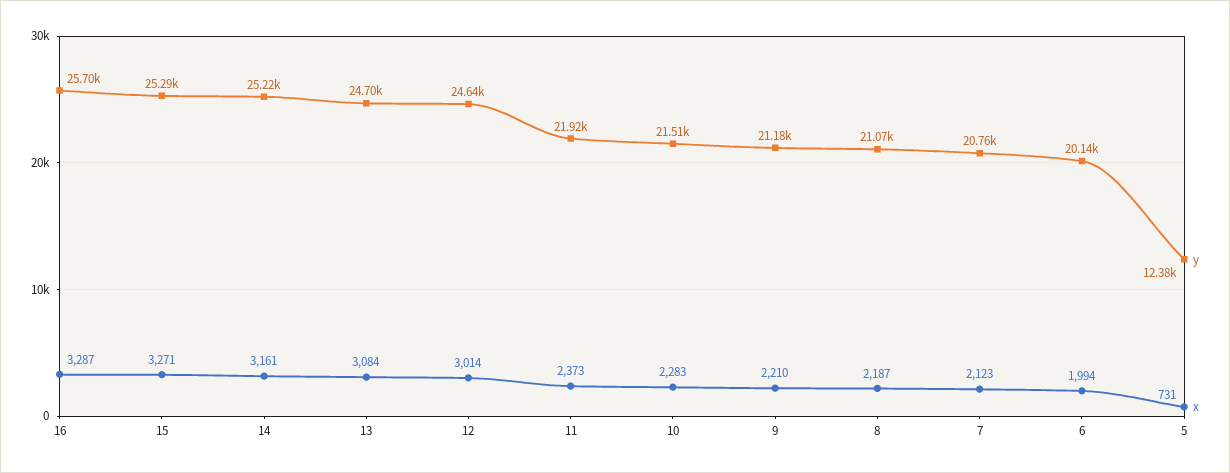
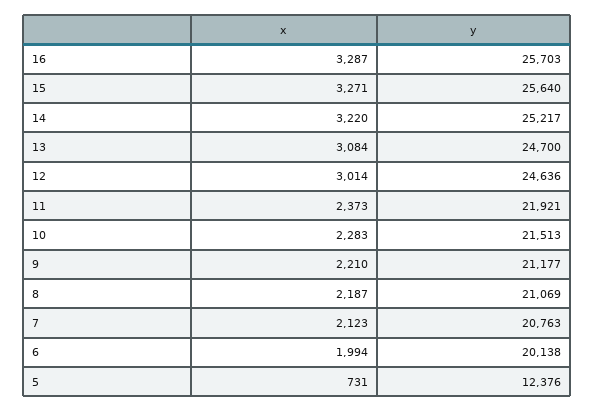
  {
    "y": {
      "16": 25703,
-     "15": 25290,
+     "15": 25640,
      "14": 25217,
      "13": 24700,
      "12": 24636,
      "11": 21921,
      "10": 21513,
      "9": 21177,
      "8": 21069,
      "7": 20763,
      "6": 20138,
      "5": 12376
    },
    "x": {
      "16": 3287,
      "15": 3271,
-     "14": 3161,
+     "14": 3220,
      "13": 3084,
      "12": 3014,
      "11": 2373,
      "10": 2283,
      "9": 2210,
      "8": 2187,
      "7": 2123,
      "6": 1994,
      "5": 731
    }
  }

